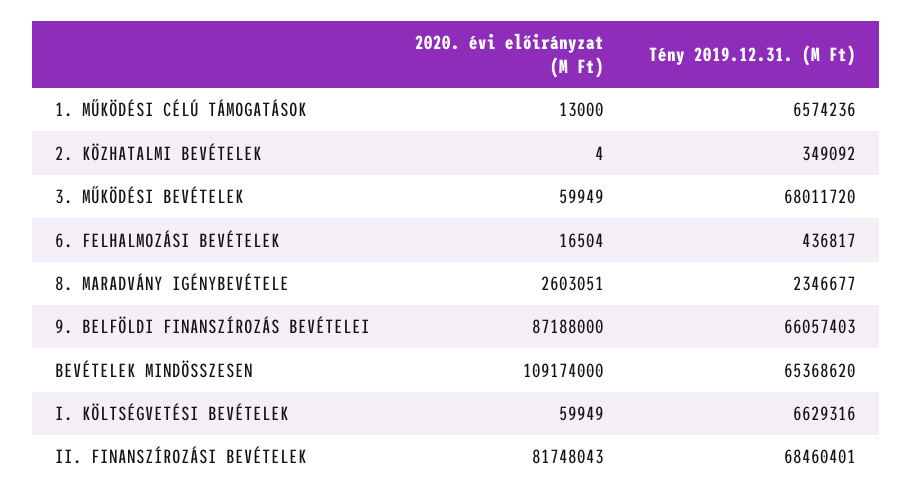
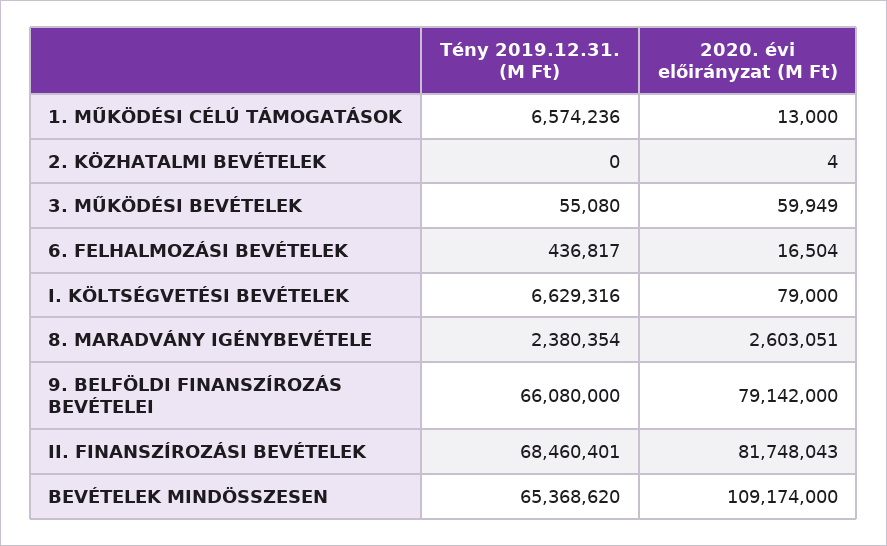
  {
    "2020. évi előirányzat (M Ft)": {
      "1. MŰKÖDÉSI CÉLÚ TÁMOGATÁSOK": 13000,
      "2. KÖZHATALMI BEVÉTELEK": 4,
      "3. MŰKÖDÉSI BEVÉTELEK": 59949,
      "6. FELHALMOZÁSI BEVÉTELEK": 16504,
      "8. MARADVÁNY IGÉNYBEVÉTELE": 2603051,
-     "9. BELFÖLDI FINANSZÍROZÁS BEVÉTELEI": 87188000,
+     "9. BELFÖLDI FINANSZÍROZÁS BEVÉTELEI": 79142000,
      "BEVÉTELEK MINDÖSSZESEN": 109174000,
-     "I. KÖLTSÉGVETÉSI BEVÉTELEK": 59949,
+     "I. KÖLTSÉGVETÉSI BEVÉTELEK": 79000,
      "II. FINANSZÍROZÁSI BEVÉTELEK": 81748043
    },
    "Tény 2019.12.31. (M Ft)": {
      "1. MŰKÖDÉSI CÉLÚ TÁMOGATÁSOK": 6574236,
-     "2. KÖZHATALMI BEVÉTELEK": 349092,
+     "2. KÖZHATALMI BEVÉTELEK": 0,
-     "3. MŰKÖDÉSI BEVÉTELEK": 68011720,
+     "3. MŰKÖDÉSI BEVÉTELEK": 55080,
      "6. FELHALMOZÁSI BEVÉTELEK": 436817,
-     "8. MARADVÁNY IGÉNYBEVÉTELE": 2346677,
+     "8. MARADVÁNY IGÉNYBEVÉTELE": 2380354,
-     "9. BELFÖLDI FINANSZÍROZÁS BEVÉTELEI": 66057403,
+     "9. BELFÖLDI FINANSZÍROZÁS BEVÉTELEI": 66080000,
      "BEVÉTELEK MINDÖSSZESEN": 65368620,
      "I. KÖLTSÉGVETÉSI BEVÉTELEK": 6629316,
      "II. FINANSZÍROZÁSI BEVÉTELEK": 68460401
    }
  }

